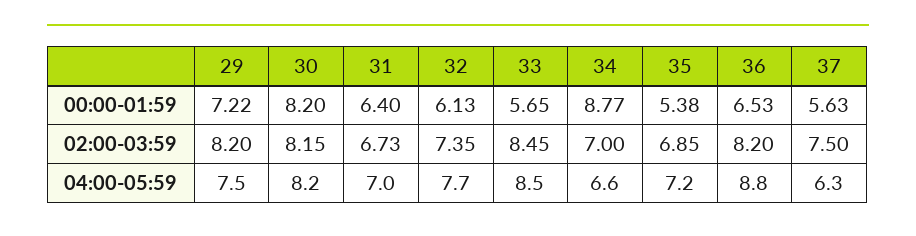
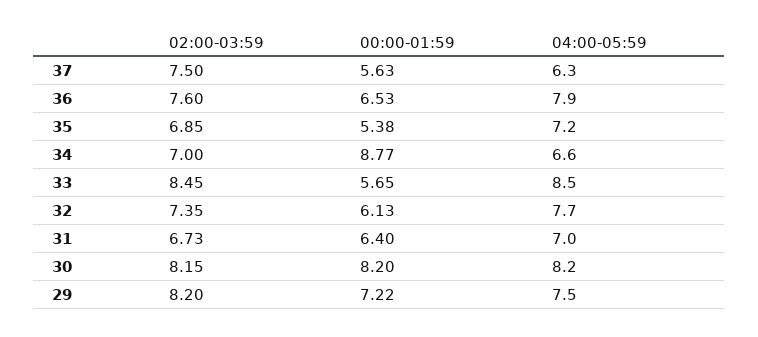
  {
    "29": {
      "00:00-01:59": 7.22,
      "02:00-03:59": 8.2,
      "04:00-05:59": 7.5
    },
    "30": {
      "00:00-01:59": 8.2,
      "02:00-03:59": 8.15,
      "04:00-05:59": 8.2
    },
    "31": {
      "00:00-01:59": 6.4,
      "02:00-03:59": 6.73,
      "04:00-05:59": 7
    },
    "32": {
      "00:00-01:59": 6.13,
      "02:00-03:59": 7.35,
      "04:00-05:59": 7.7
    },
    "33": {
      "00:00-01:59": 5.65,
      "02:00-03:59": 8.45,
      "04:00-05:59": 8.5
    },
    "34": {
      "00:00-01:59": 8.77,
      "02:00-03:59": 7,
      "04:00-05:59": 6.6
    },
    "35": {
      "00:00-01:59": 5.38,
      "02:00-03:59": 6.85,
      "04:00-05:59": 7.2
    },
    "36": {
      "00:00-01:59": 6.53,
-     "02:00-03:59": 8.2,
+     "02:00-03:59": 7.6,
-     "04:00-05:59": 8.8
+     "04:00-05:59": 7.9
    },
    "37": {
      "00:00-01:59": 5.63,
      "02:00-03:59": 7.5,
      "04:00-05:59": 6.3
    }
  }

